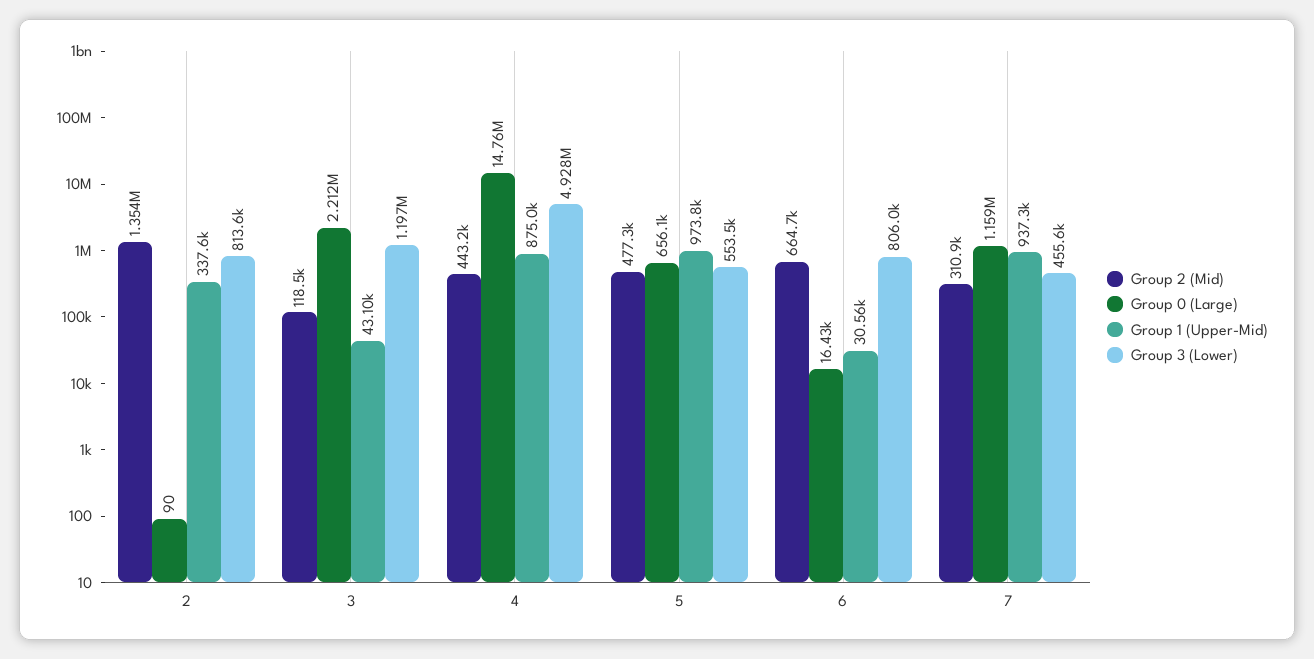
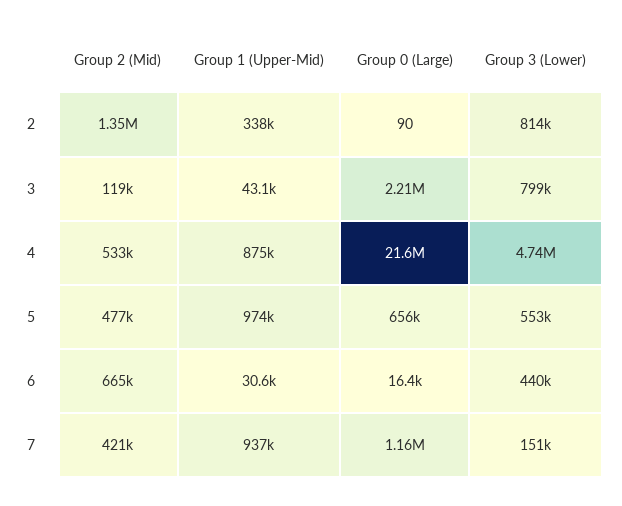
  {
    "Group 2 (Mid)": {
      "2": 1354000,
      "3": 118500,
-     "4": 443200,
+     "4": 533000,
      "5": 477300,
      "6": 664700,
-     "7": 310900
+     "7": 421000
    },
    "Group 0 (Large)": {
      "2": 90,
      "3": 2212000,
-     "4": 14760000,
+     "4": 21600000,
      "5": 656100,
      "6": 16430,
      "7": 1159000
    },
    "Group 1 (Upper-Mid)": {
      "2": 337600,
      "3": 43100,
      "4": 875000,
      "5": 973800,
      "6": 30560,
      "7": 937300
    },
    "Group 3 (Lower)": {
      "2": 813600,
-     "3": 1197000,
+     "3": 799000,
-     "4": 4928000,
+     "4": 4740000,
      "5": 553500,
-     "6": 806000,
+     "6": 440000,
-     "7": 455600
+     "7": 151000
    }
  }

